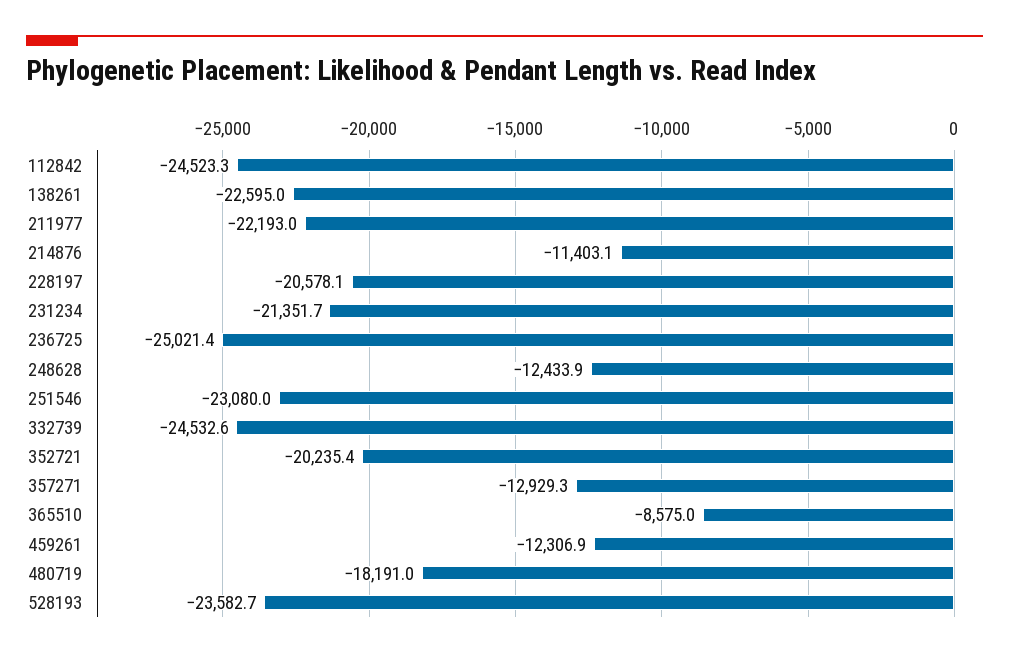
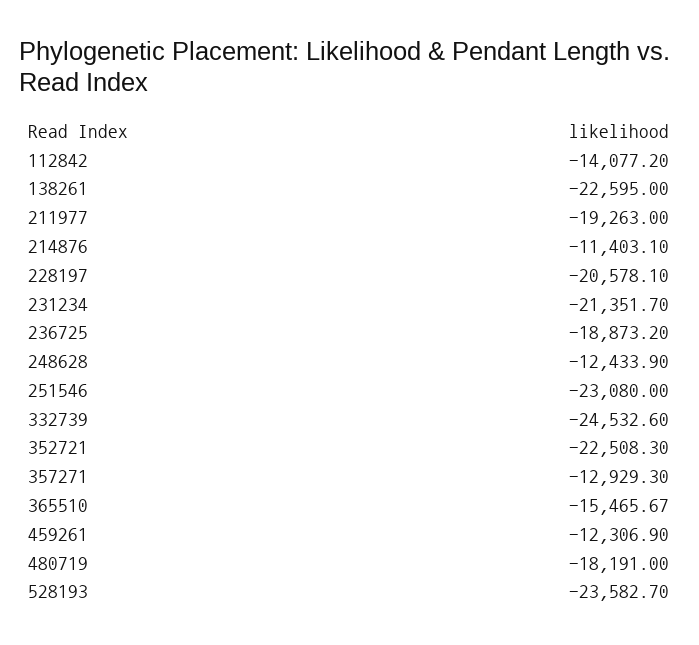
  {
-   "112842": -24523.3,
+   "112842": -14077.2,
    "138261": -22595,
-   "211977": -22193,
+   "211977": -19263,
    "214876": -11403.1,
    "228197": -20578.1,
    "231234": -21351.7,
-   "236725": -25021.4,
+   "236725": -18873.2,
    "248628": -12433.9,
    "251546": -23080,
    "332739": -24532.6,
-   "352721": -20235.4,
+   "352721": -22508.3,
    "357271": -12929.3,
-   "365510": -8575,
+   "365510": -15465.67,
    "459261": -12306.9,
    "480719": -18191,
    "528193": -23582.7
  }

